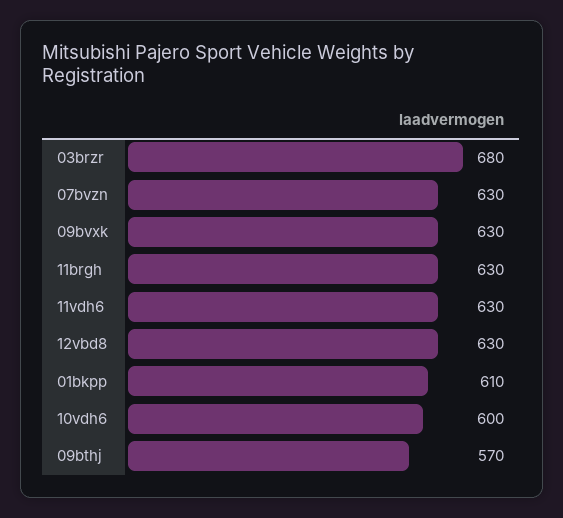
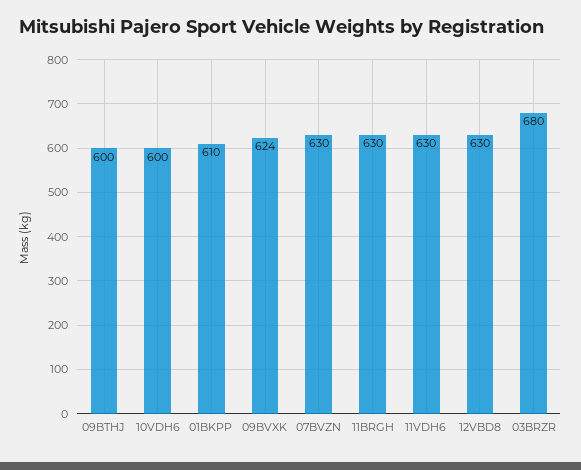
  {
    "03brzr": 680,
    "07bvzn": 630,
-   "09bvxk": 630,
+   "09bvxk": 624,
    "11brgh": 630,
    "11vdh6": 630,
    "12vbd8": 630,
    "01bkpp": 610,
    "10vdh6": 600,
-   "09bthj": 570
+   "09bthj": 600
  }

